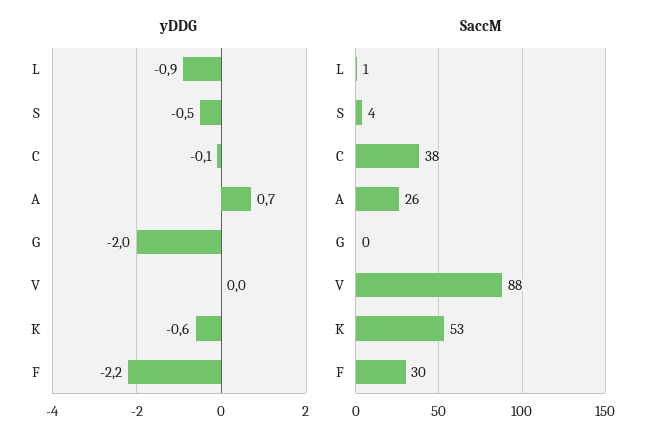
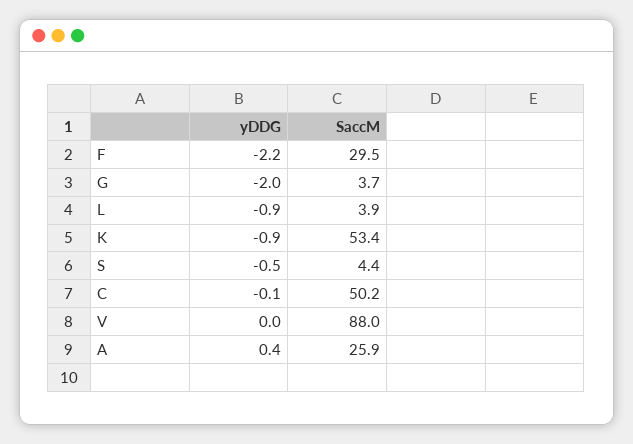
  {
    "yDDG": {
      "L": -0.9,
      "S": -0.5,
      "C": -0.1,
-     "A": 0.7,
+     "A": 0.4,
      "G": -2,
      "V": 0,
-     "K": -0.6,
+     "K": -0.9,
      "F": -2.2
    },
    "SaccM": {
-     "L": 1,
+     "L": 3.9,
      "S": 4.4,
-     "C": 38,
+     "C": 50.2,
      "A": 25.9,
-     "G": 0,
+     "G": 3.7,
      "V": 88,
      "K": 53.4,
      "F": 29.5
    }
  }

